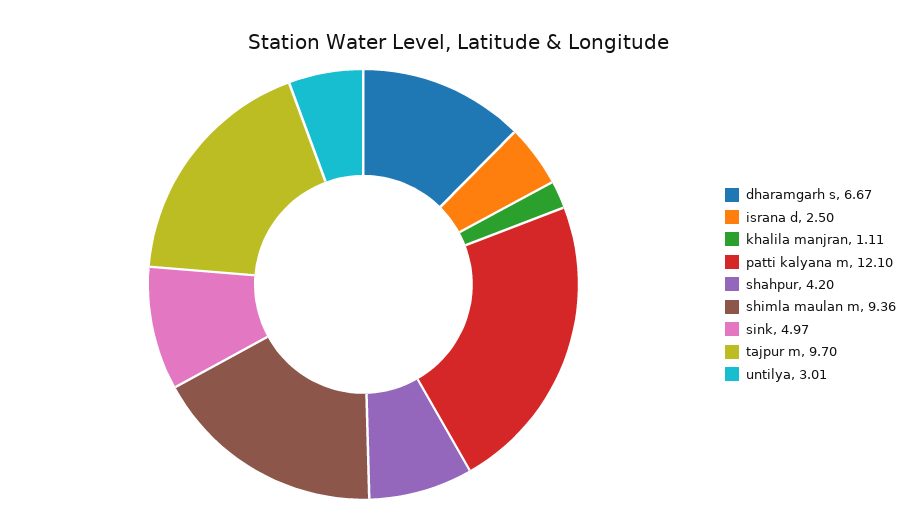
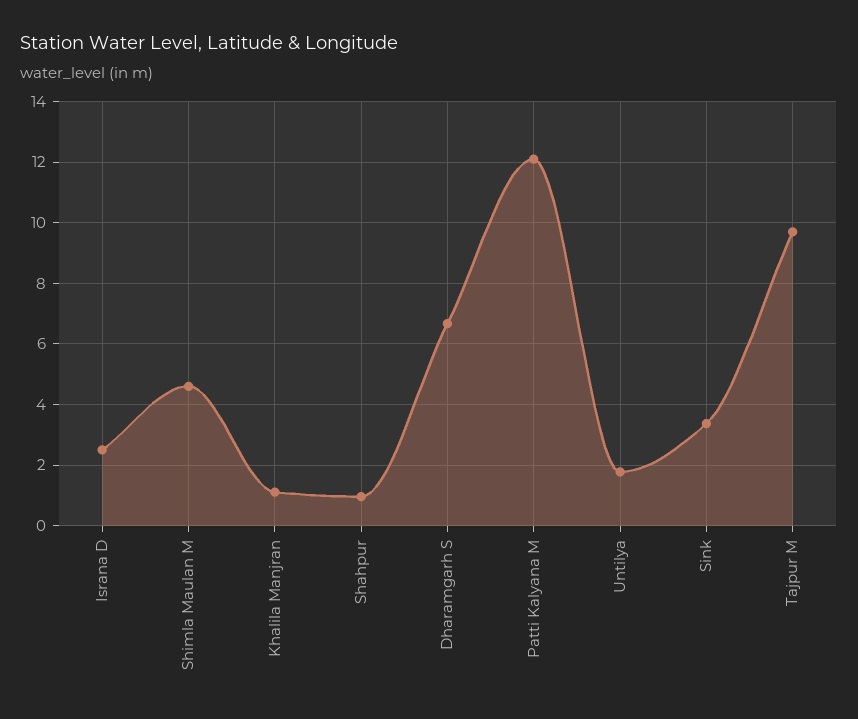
  {
    "dharamgarh s": 6.67,
    "israna d": 2.5,
    "khalila manjran": 1.11,
    "patti kalyana m": 12.1,
-   "shahpur": 4.2,
+   "shahpur": 1,
-   "shimla maulan m": 9.36,
+   "shimla maulan m": 4.6,
-   "sink": 4.97,
+   "sink": 3.4,
    "tajpur m": 9.7,
-   "untilya": 3.01
+   "untilya": 1.8
  }

